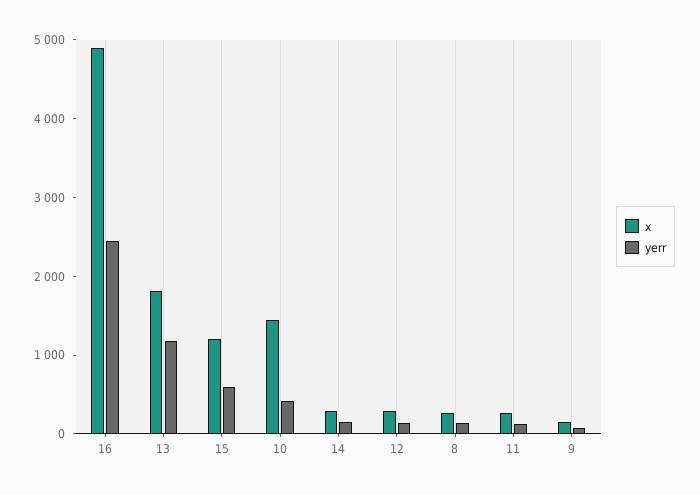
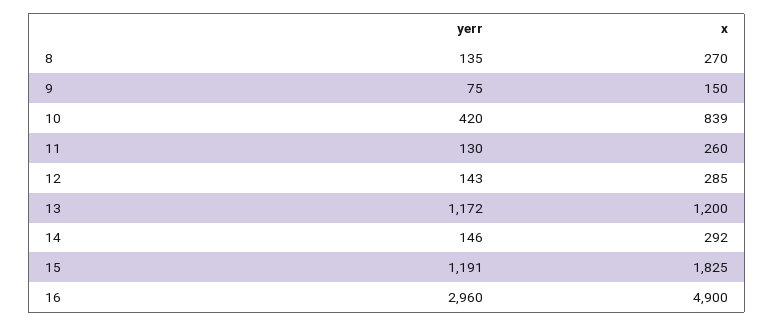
  {
    "x": {
      "16": 4900,
-     "13": 1800,
+     "13": 1200,
-     "15": 1200,
+     "15": 1825,
-     "10": 1400,
+     "10": 839,
      "14": 292,
      "12": 285,
      "8": 270,
      "11": 260,
      "9": 150
    },
    "yerr": {
-     "16": 2400,
+     "16": 2960,
      "13": 1172,
-     "15": 600,
+     "15": 1191,
      "10": 420,
      "14": 146,
      "12": 143,
      "8": 135,
      "11": 130,
      "9": 75
    }
  }

